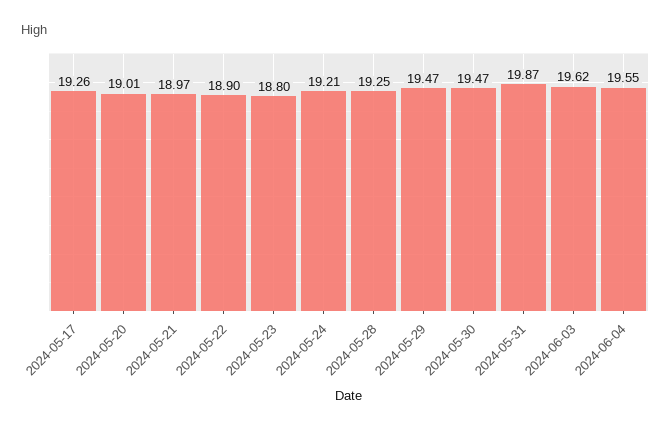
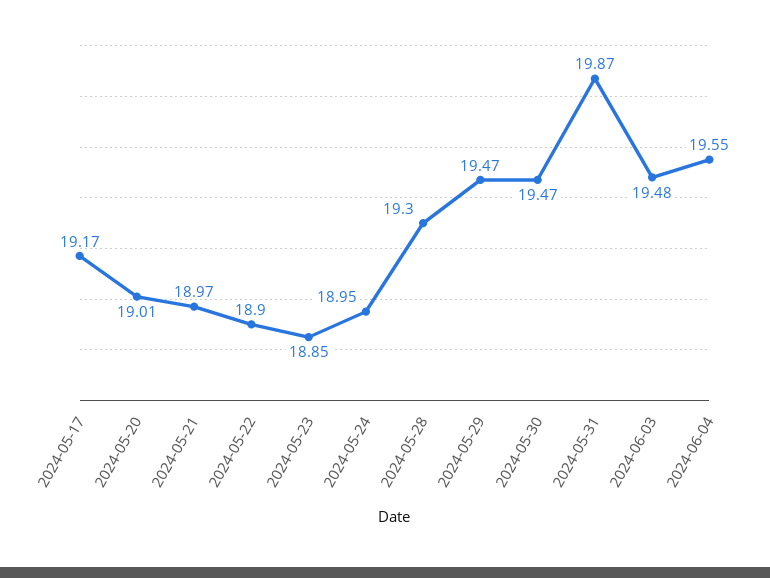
  {
-   "2024-05-17": 19.26,
+   "2024-05-17": 19.17,
    "2024-05-20": 19.01,
    "2024-05-21": 18.97,
    "2024-05-22": 18.9,
-   "2024-05-23": 18.8,
+   "2024-05-23": 18.85,
-   "2024-05-24": 19.21,
+   "2024-05-24": 18.95,
-   "2024-05-28": 19.25,
+   "2024-05-28": 19.3,
    "2024-05-29": 19.47,
    "2024-05-30": 19.47,
    "2024-05-31": 19.87,
-   "2024-06-03": 19.62,
+   "2024-06-03": 19.48,
    "2024-06-04": 19.55
  }

